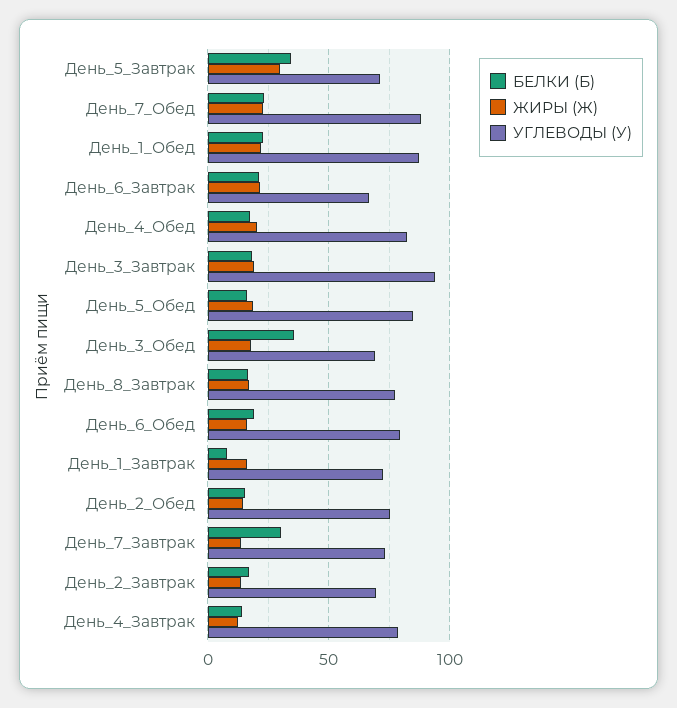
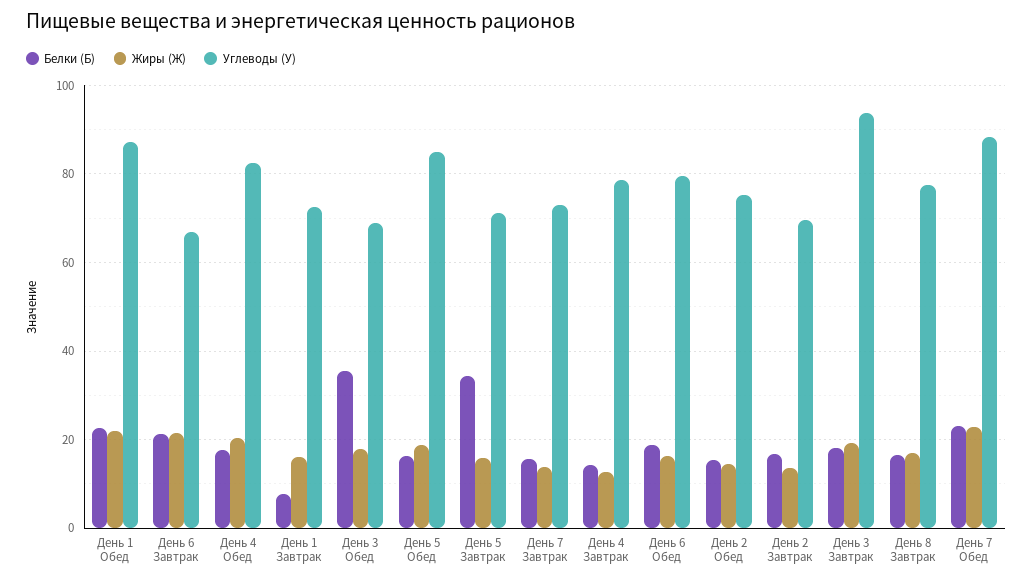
  {
    "БЕЛКИ (Б)": {
      "День_5_Завтрак": 34,
      "День_7_Обед": 24,
      "День_1_Обед": 22,
      "День_6_Завтрак": 22,
      "День_4_Обед": 18,
      "День_3_Завтрак": 18,
      "День_5_Обед": 16,
      "День_3_Обед": 36,
      "День_8_Завтрак": 16,
      "День_6_Обед": 18,
      "День_1_Завтрак": 8,
      "День_2_Обед": 16,
-     "День_7_Завтрак": 30,
+     "День_7_Завтрак": 16,
      "День_2_Завтрак": 16,
      "День_4_Завтрак": 14
    },
    "ЖИРЫ (Ж)": {
-     "День_5_Завтрак": 30,
+     "День_5_Завтрак": 16,
      "День_7_Обед": 22,
      "День_1_Обед": 22,
      "День_6_Завтрак": 22,
      "День_4_Обед": 20,
      "День_3_Завтрак": 20,
      "День_5_Обед": 18,
      "День_3_Обед": 18,
      "День_8_Завтрак": 18,
      "День_6_Обед": 16,
      "День_1_Завтрак": 16,
      "День_2_Обед": 14,
      "День_7_Завтрак": 14,
      "День_2_Завтрак": 14,
      "День_4_Завтрак": 12
    },
    "УГЛЕВОДЫ (У)": {
      "День_5_Завтрак": 72,
      "День_7_Обед": 88,
      "День_1_Обед": 88,
      "День_6_Завтрак": 66,
      "День_4_Обед": 82,
      "День_3_Завтрак": 94,
      "День_5_Обед": 86,
      "День_3_Обед": 68,
      "День_8_Завтрак": 78,
      "День_6_Обед": 80,
      "День_1_Завтрак": 72,
      "День_2_Обед": 76,
      "День_7_Завтрак": 74,
      "День_2_Завтрак": 70,
      "День_4_Завтрак": 78
    }
  }

